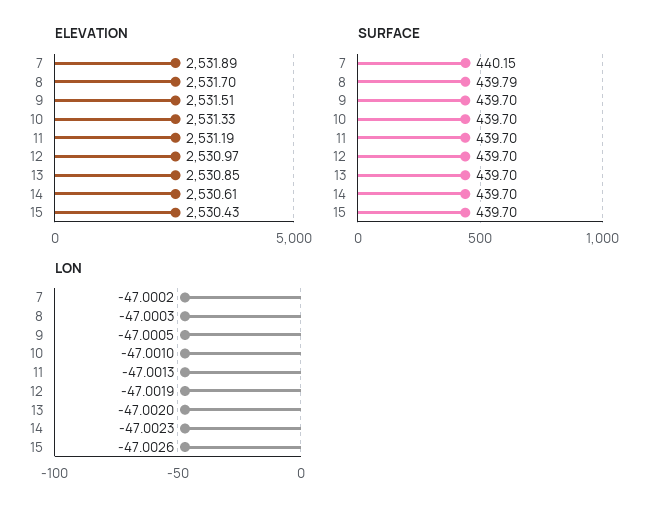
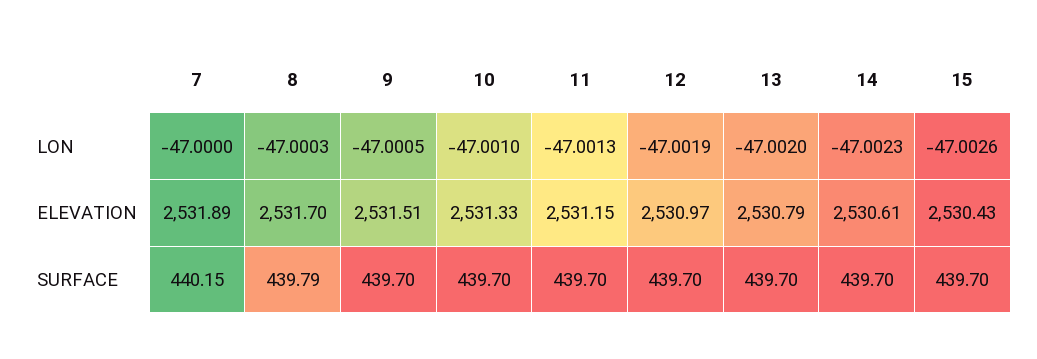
  {
    "ELEVATION": {
      "7": 2531.89,
      "8": 2531.7,
      "9": 2531.51,
      "10": 2531.33,
-     "11": 2531.19,
+     "11": 2531.15,
      "12": 2530.97,
-     "13": 2530.85,
+     "13": 2530.79,
      "14": 2530.61,
      "15": 2530.43
    },
    "SURFACE": {
      "7": 440.15,
      "8": 439.79,
      "9": 439.7,
      "10": 439.7,
      "11": 439.7,
      "12": 439.7,
      "13": 439.7,
      "14": 439.7,
      "15": 439.7
    },
    "LON": {
-     "7": -47.0002,
+     "7": -47,
      "8": -47.0003,
      "9": -47.0005,
      "10": -47.001,
      "11": -47.0013,
      "12": -47.0019,
      "13": -47.002,
      "14": -47.0023,
      "15": -47.0026
    }
  }

